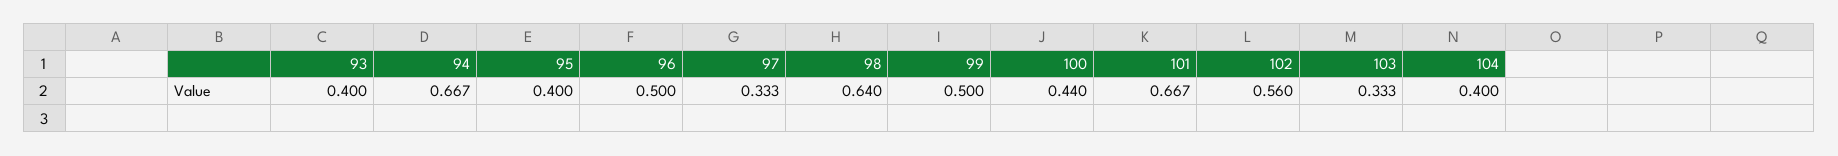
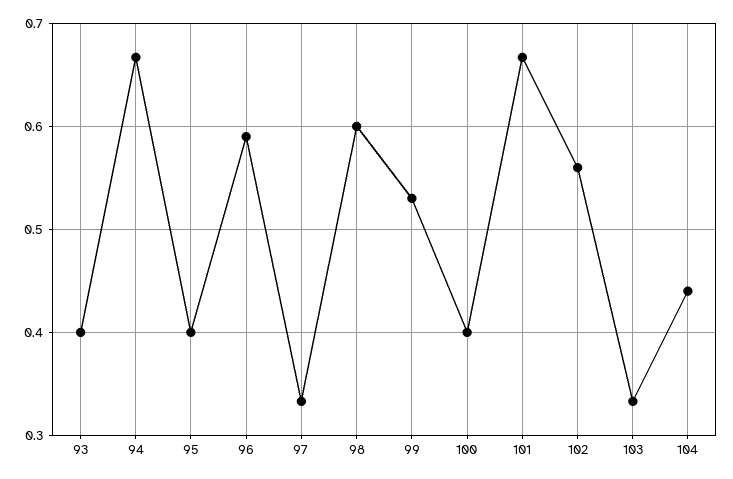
  {
    "93": 0.4,
    "94": 0.667,
    "95": 0.4,
-   "96": 0.5,
+   "96": 0.59,
    "97": 0.333,
-   "98": 0.64,
+   "98": 0.6,
-   "99": 0.5,
+   "99": 0.53,
-   "100": 0.44,
+   "100": 0.4,
    "101": 0.667,
    "102": 0.56,
    "103": 0.333,
-   "104": 0.4
+   "104": 0.44
  }

